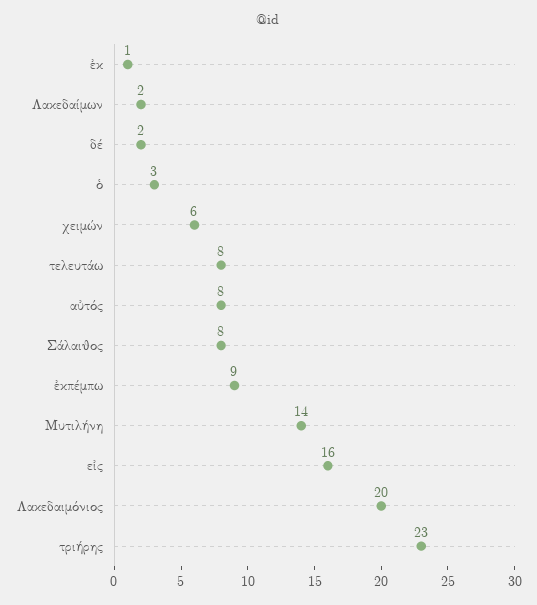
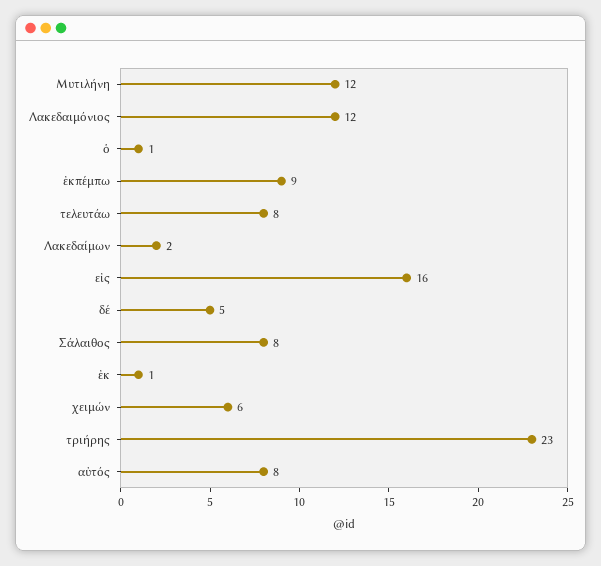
  {
    "ἐκ": 1,
    "Λακεδαίμων": 2,
-   "δέ": 2,
+   "δέ": 5,
-   "ὁ": 3,
+   "ὁ": 1,
    "χειμών": 6,
    "τελευτάω": 8,
    "αὐτός": 8,
    "Σάλαιθος": 8,
    "ἐκπέμπω": 9,
-   "Μυτιλήνη": 14,
+   "Μυτιλήνη": 12,
    "εἰς": 16,
-   "Λακεδαιμόνιος": 20,
+   "Λακεδαιμόνιος": 12,
    "τριήρης": 23
  }

